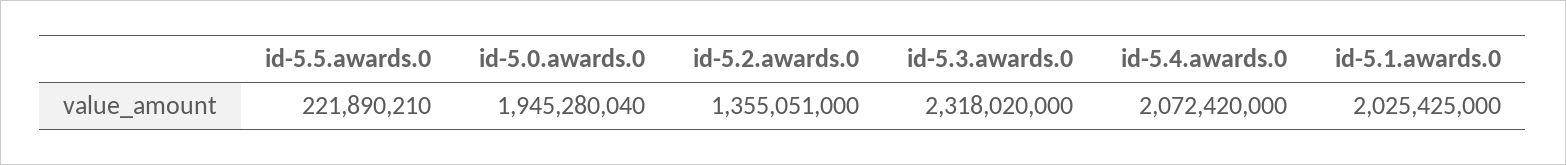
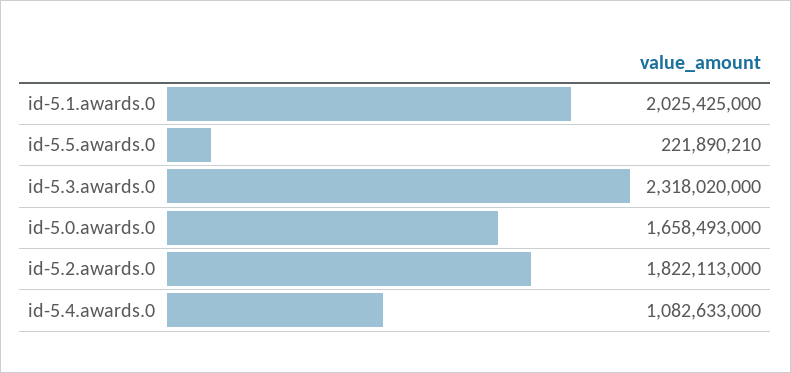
  {
    "id-5.5.awards.0": 221890210,
-   "id-5.0.awards.0": 1945280040,
+   "id-5.0.awards.0": 1658493000,
-   "id-5.2.awards.0": 1355051000,
+   "id-5.2.awards.0": 1822113000,
    "id-5.3.awards.0": 2318020000,
-   "id-5.4.awards.0": 2072420000,
+   "id-5.4.awards.0": 1082633000,
    "id-5.1.awards.0": 2025425000
  }

